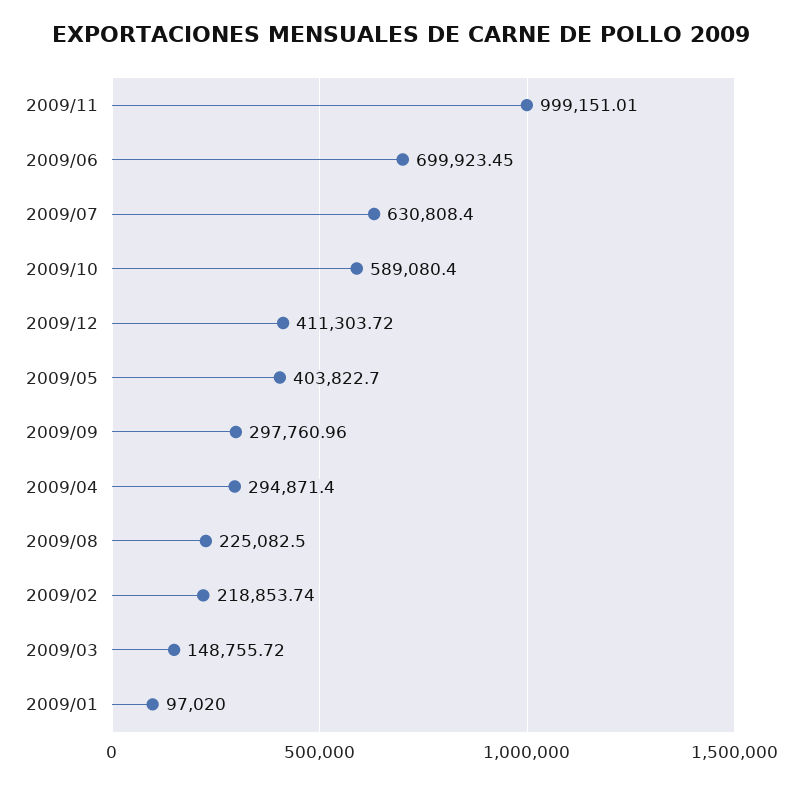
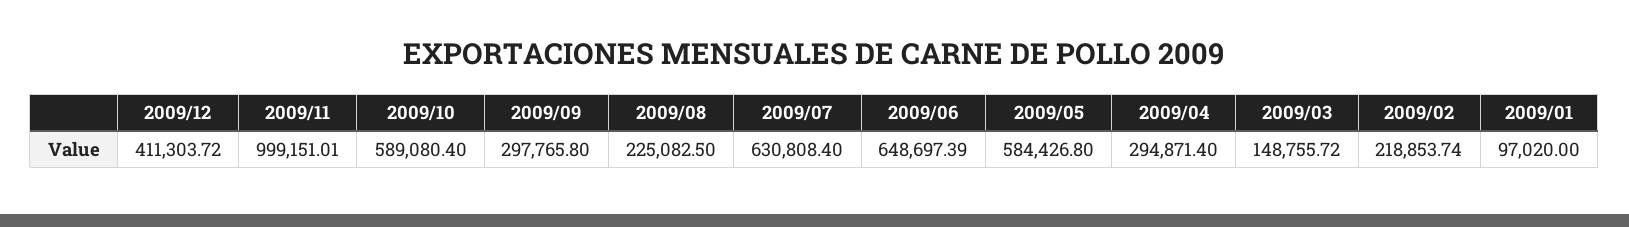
  {
    "2009/11": 999151.01,
-   "2009/06": 699923.45,
+   "2009/06": 648697.39,
    "2009/07": 630808.4,
    "2009/10": 589080.4,
    "2009/12": 411303.72,
-   "2009/05": 403822.7,
+   "2009/05": 584426.8,
-   "2009/09": 297760.96,
+   "2009/09": 297765.8,
    "2009/04": 294871.4,
    "2009/08": 225082.5,
    "2009/02": 218853.74,
    "2009/03": 148755.72,
    "2009/01": 97020
  }

